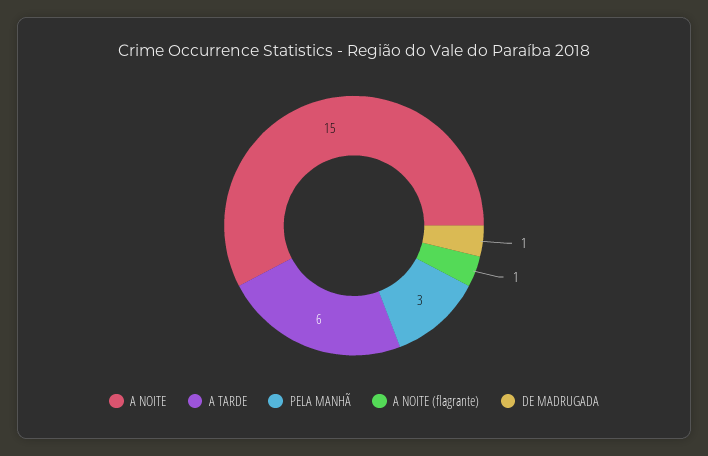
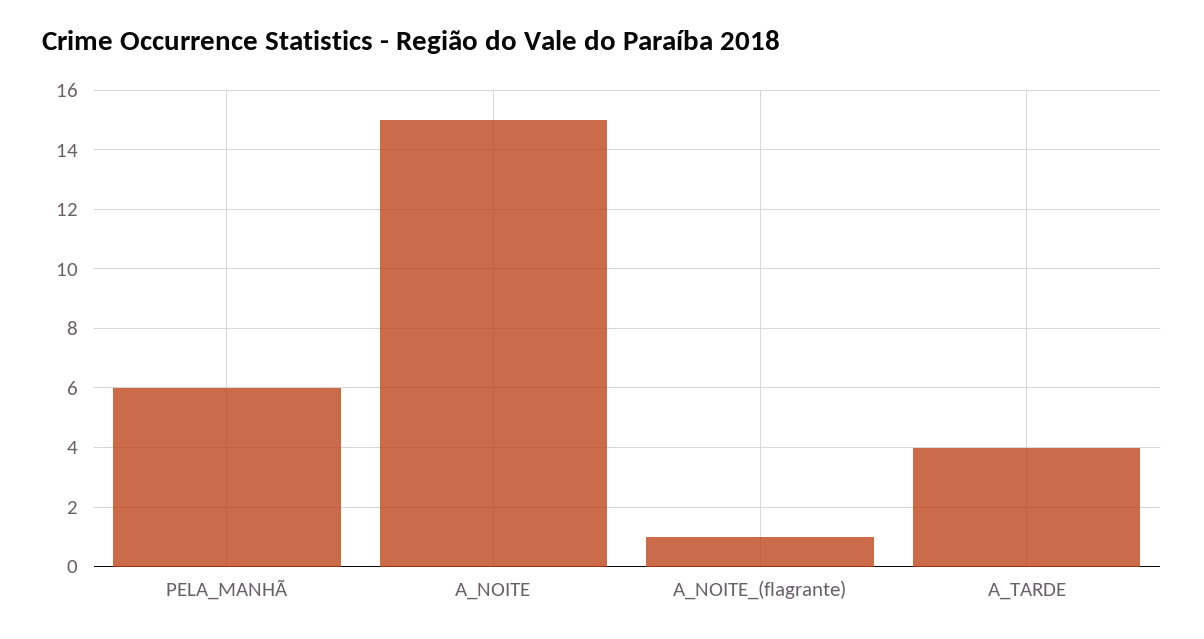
  {
    "A NOITE": 15,
-   "A TARDE": 6,
+   "A TARDE": 4,
-   "PELA MANHÃ": 3,
+   "PELA MANHÃ": 6,
-   "A NOITE (flagrante)": 1,
+   "A NOITE (flagrante)": 1
-   "DE MADRUGADA": 1
  }

